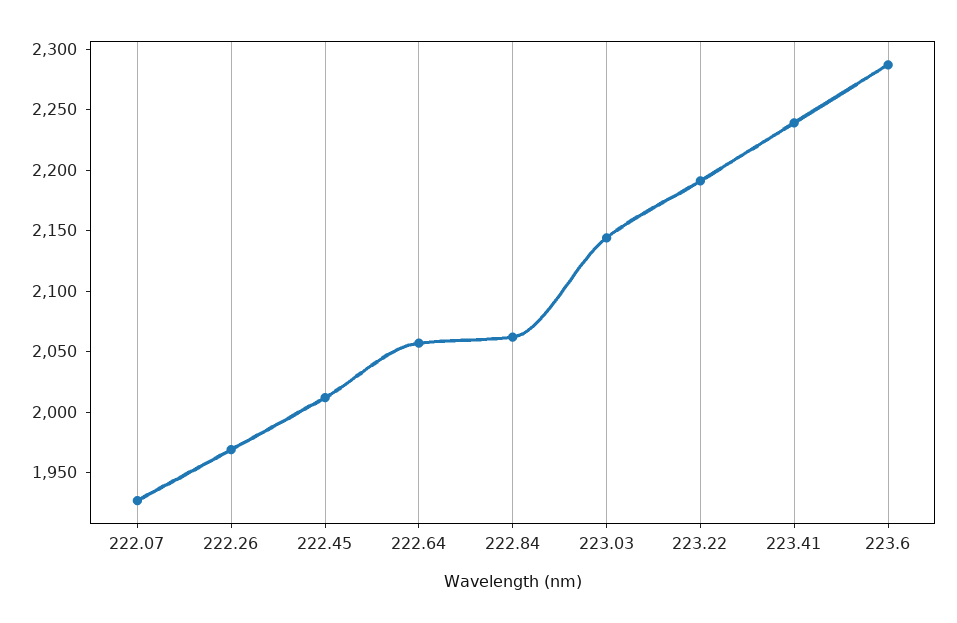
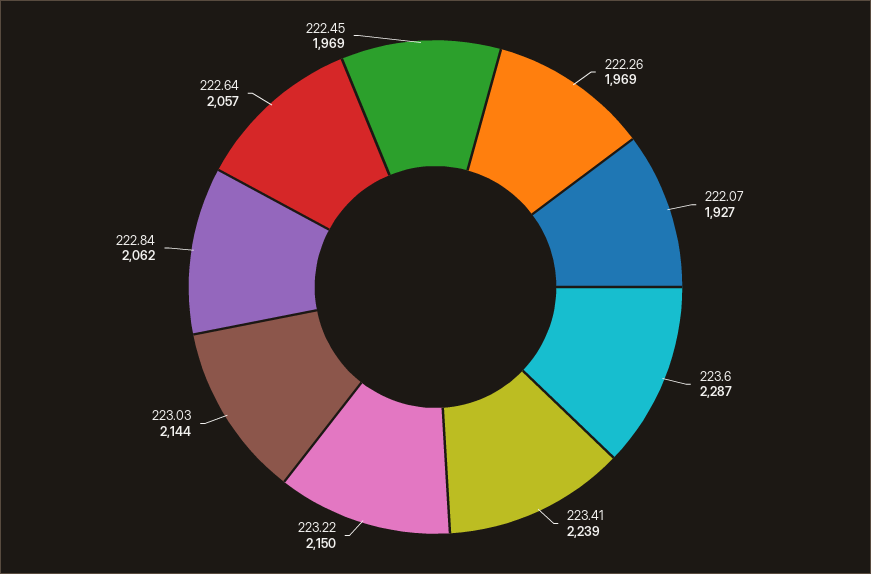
  {
    "222.07": 1927,
    "222.26": 1969,
-   "222.45": 2010,
+   "222.45": 1969,
    "222.64": 2057,
    "222.84": 2062,
    "223.03": 2144,
-   "223.22": 2190,
+   "223.22": 2150,
    "223.41": 2239,
    "223.6": 2287
  }

